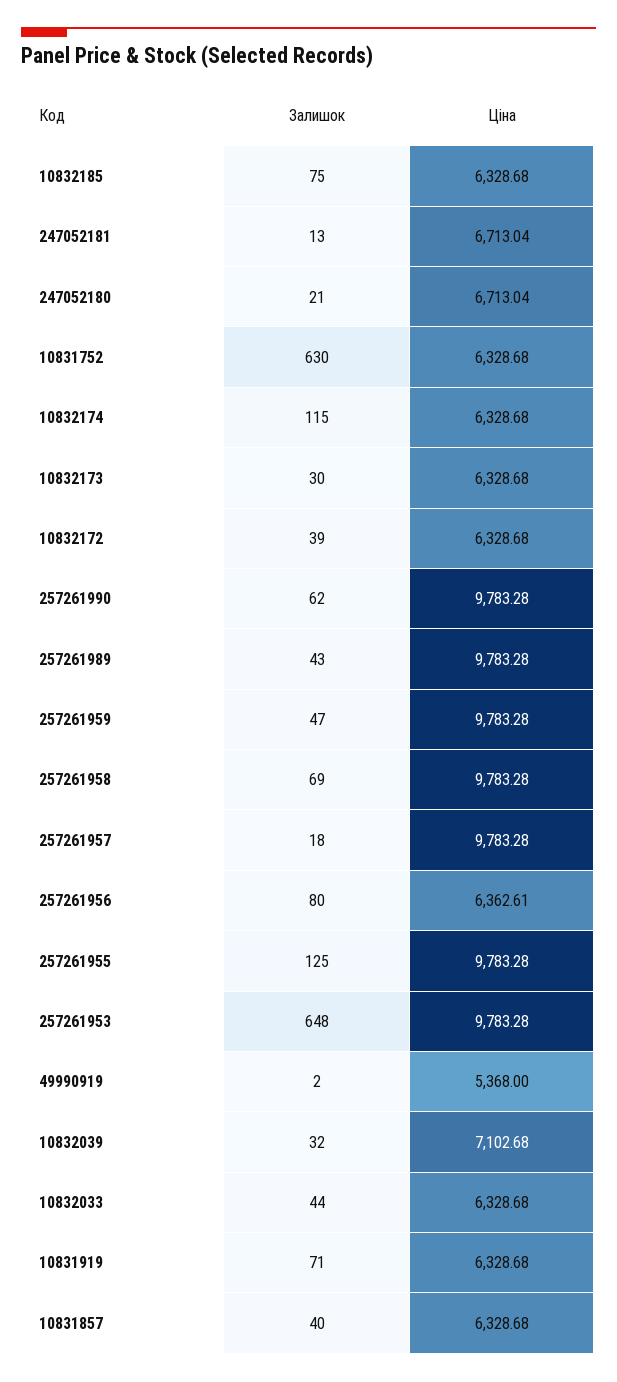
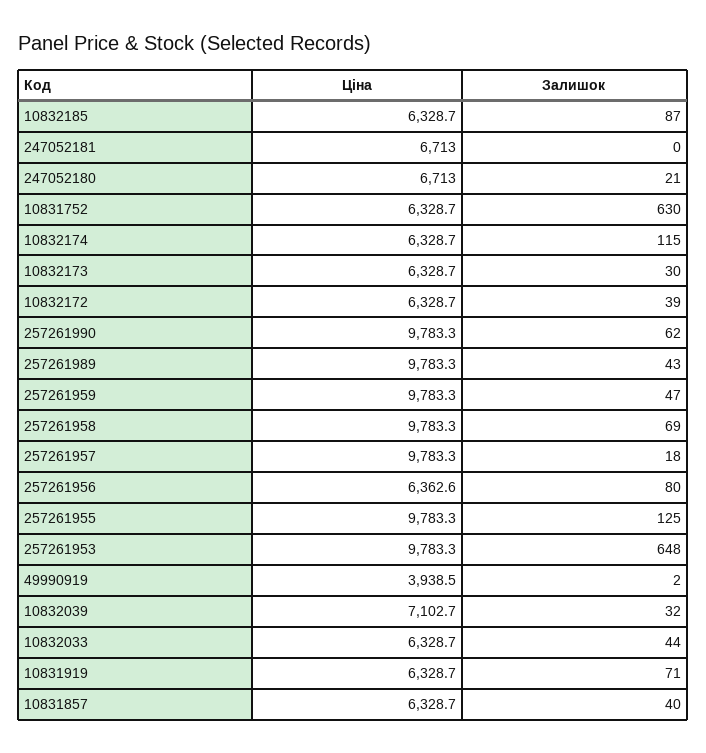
  {
    "Залишок": {
-     "10832185": 75,
+     "10832185": 87,
-     "247052181": 13,
+     "247052181": 0,
      "247052180": 21,
      "10831752": 630,
      "10832174": 115,
      "10832173": 30,
      "10832172": 39,
      "257261990": 62,
      "257261989": 43,
      "257261959": 47,
      "257261958": 69,
      "257261957": 18,
      "257261956": 80,
      "257261955": 125,
      "257261953": 648,
      "49990919": 2,
      "10832039": 32,
      "10832033": 44,
      "10831919": 71,
      "10831857": 40
    },
    "Ціна": {
      "10832185": 6328.68,
      "247052181": 6713.04,
      "247052180": 6713.04,
      "10831752": 6328.68,
      "10832174": 6328.68,
      "10832173": 6328.68,
      "10832172": 6328.68,
      "257261990": 9783.28,
      "257261989": 9783.28,
      "257261959": 9783.28,
      "257261958": 9783.28,
      "257261957": 9783.28,
      "257261956": 6362.61,
      "257261955": 9783.28,
      "257261953": 9783.28,
-     "49990919": 5368,
+     "49990919": 3938.5,
      "10832039": 7102.68,
      "10832033": 6328.68,
      "10831919": 6328.68,
      "10831857": 6328.68
    }
  }

